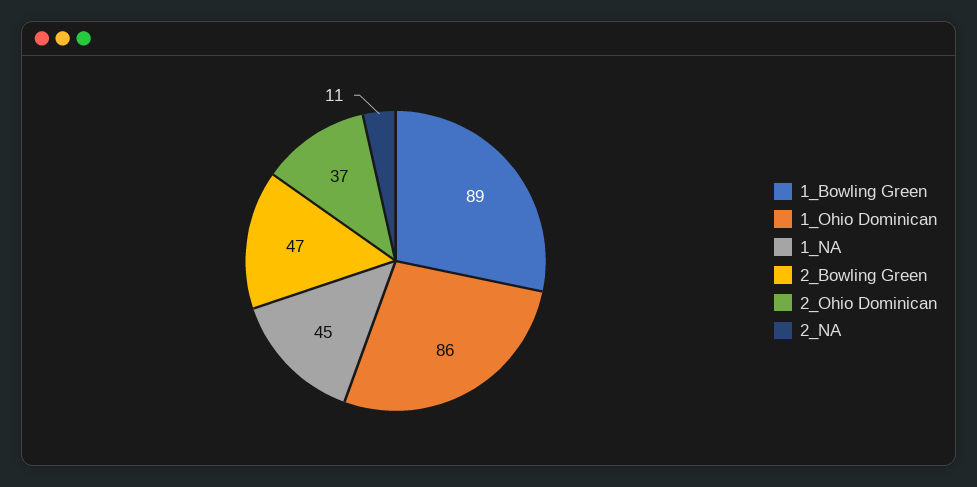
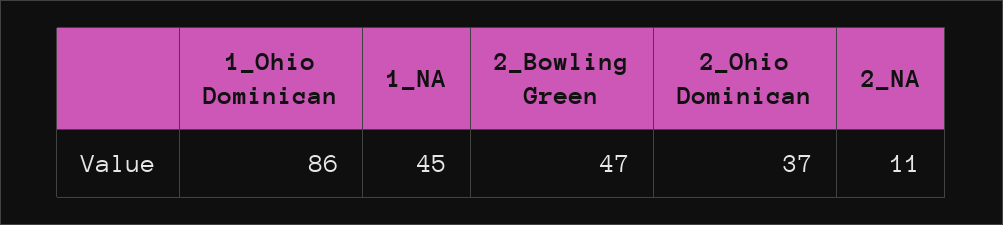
  {
-   "1_Bowling Green": 89,
    "1_Ohio Dominican": 86,
    "1_NA": 45,
    "2_Bowling Green": 47,
    "2_Ohio Dominican": 37,
    "2_NA": 11
  }

